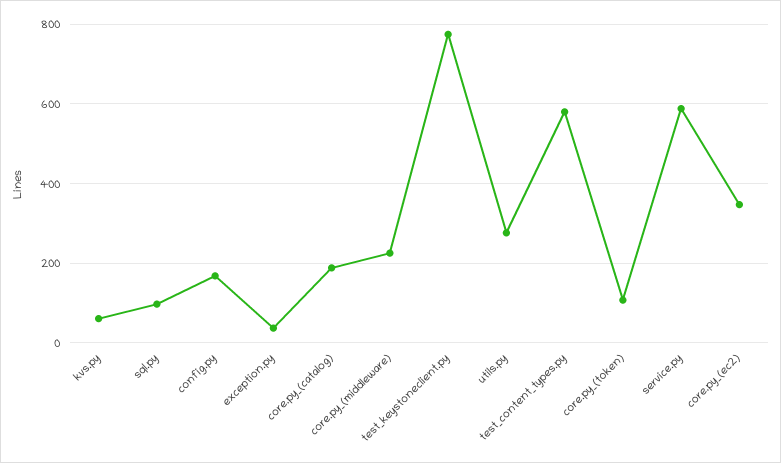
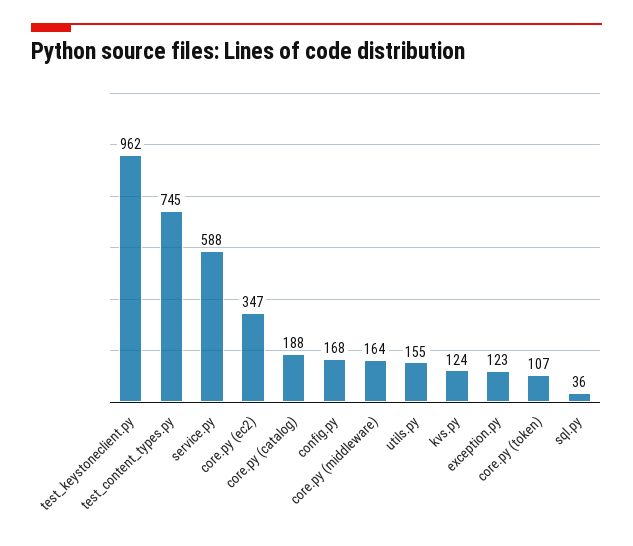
  {
-   "kvs.py": 60,
+   "kvs.py": 124,
-   "sql.py": 100,
+   "sql.py": 36,
    "config.py": 168,
-   "exception.py": 40,
+   "exception.py": 123,
    "core.py_(catalog)": 188,
-   "core.py_(middleware)": 220,
+   "core.py_(middleware)": 164,
-   "test_keystoneclient.py": 780,
+   "test_keystoneclient.py": 962,
-   "utils.py": 280,
+   "utils.py": 155,
-   "test_content_types.py": 580,
+   "test_content_types.py": 745,
    "core.py_(token)": 107,
    "service.py": 588,
    "core.py_(ec2)": 347
  }

